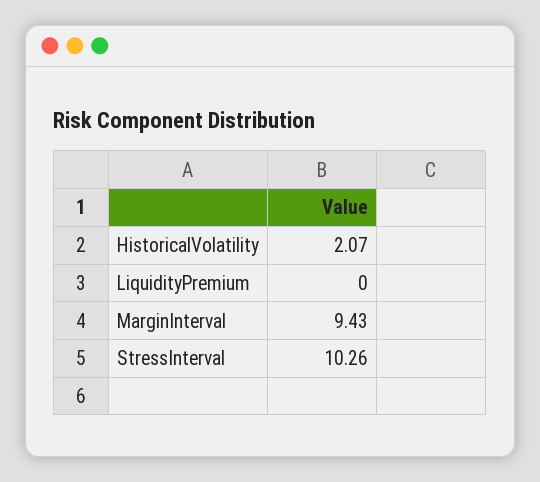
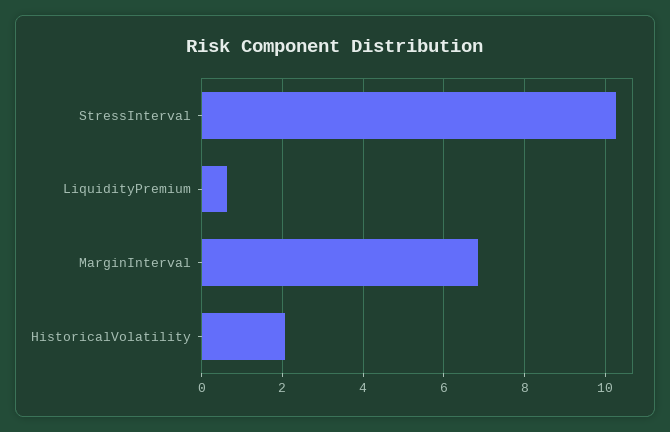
  {
    "HistoricalVolatility": 2.07,
-   "LiquidityPremium": 0,
+   "LiquidityPremium": 0.6,
-   "MarginInterval": 9.43,
+   "MarginInterval": 6.8,
    "StressInterval": 10.26
  }

